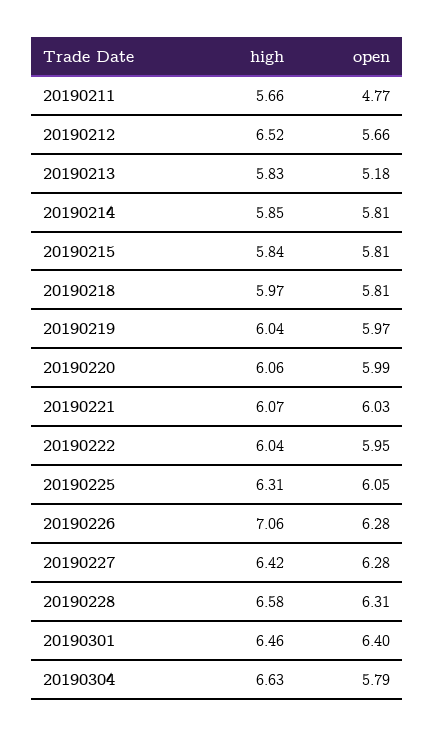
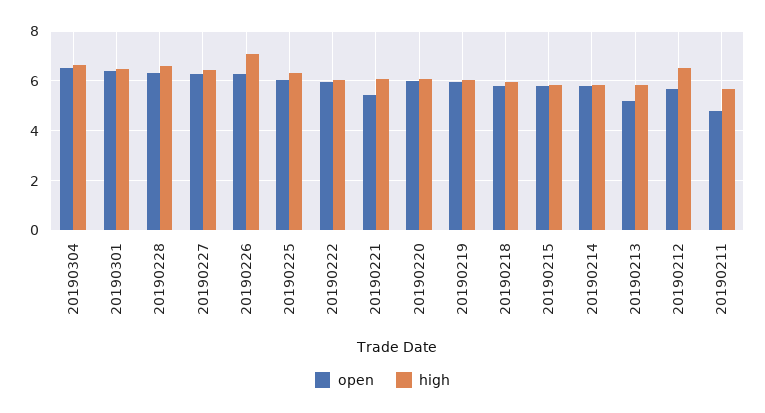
  {
    "high": {
      "20190211": 5.66,
      "20190212": 6.52,
      "20190213": 5.83,
      "20190214": 5.85,
      "20190215": 5.84,
      "20190218": 5.97,
      "20190219": 6.04,
      "20190220": 6.06,
      "20190221": 6.07,
      "20190222": 6.04,
      "20190225": 6.31,
      "20190226": 7.06,
      "20190227": 6.42,
      "20190228": 6.58,
      "20190301": 6.46,
      "20190304": 6.63
    },
    "open": {
      "20190211": 4.77,
      "20190212": 5.66,
      "20190213": 5.18,
      "20190214": 5.81,
      "20190215": 5.81,
      "20190218": 5.81,
      "20190219": 5.97,
      "20190220": 5.99,
-     "20190221": 6.03,
+     "20190221": 5.5,
      "20190222": 5.95,
      "20190225": 6.05,
      "20190226": 6.28,
      "20190227": 6.28,
      "20190228": 6.31,
      "20190301": 6.4,
-     "20190304": 5.79
+     "20190304": 6.5
    }
  }

